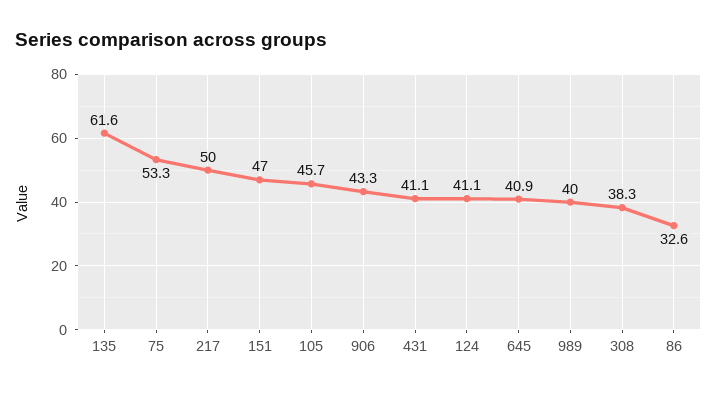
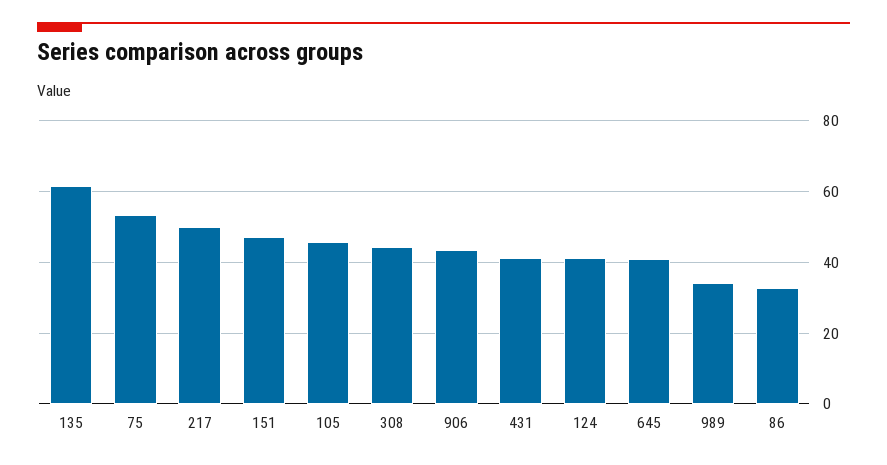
  {
    "135": 61.6,
    "75": 53.3,
    "217": 50,
    "151": 47,
    "105": 45.7,
    "906": 43.3,
    "431": 41.1,
    "124": 41.1,
    "645": 40.9,
-   "989": 40,
+   "989": 34,
-   "308": 38.3,
+   "308": 44,
    "86": 32.6
  }

